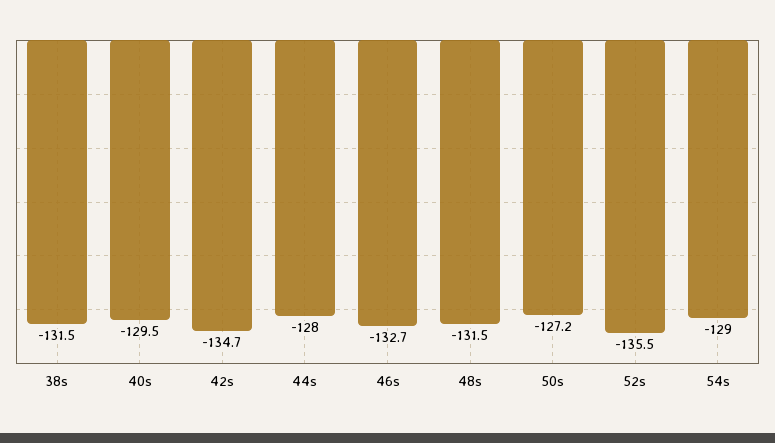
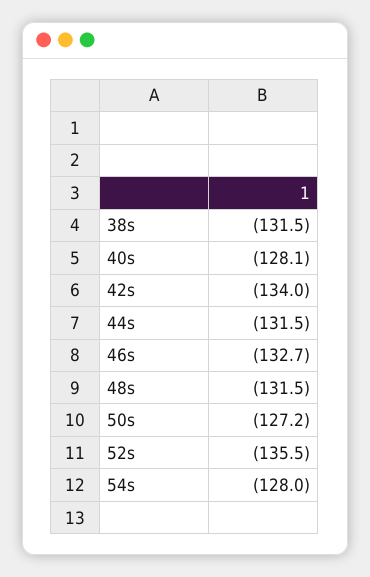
  {
    "38s": -131.5,
-   "40s": -129.5,
+   "40s": -128.1,
-   "42s": -134.7,
+   "42s": -134,
-   "44s": -128,
+   "44s": -131.5,
    "46s": -132.7,
    "48s": -131.5,
    "50s": -127.2,
    "52s": -135.5,
-   "54s": -129
+   "54s": -128
  }

